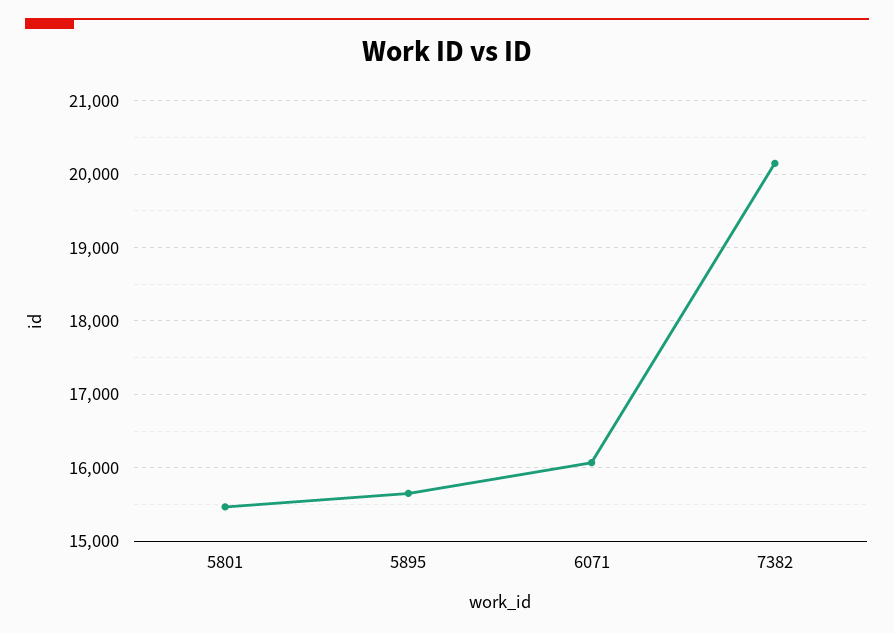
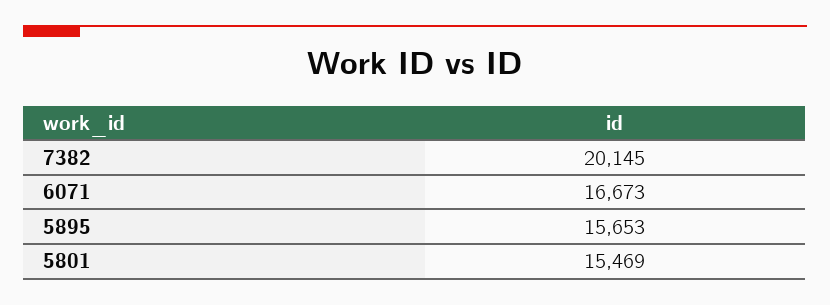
  {
    "5801": 15469,
    "5895": 15653,
-   "6071": 16100,
+   "6071": 16673,
    "7382": 20145
  }

